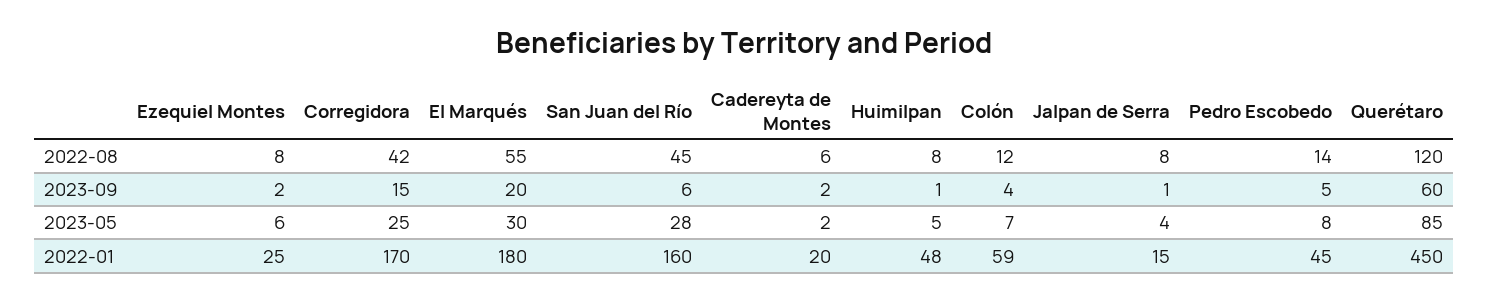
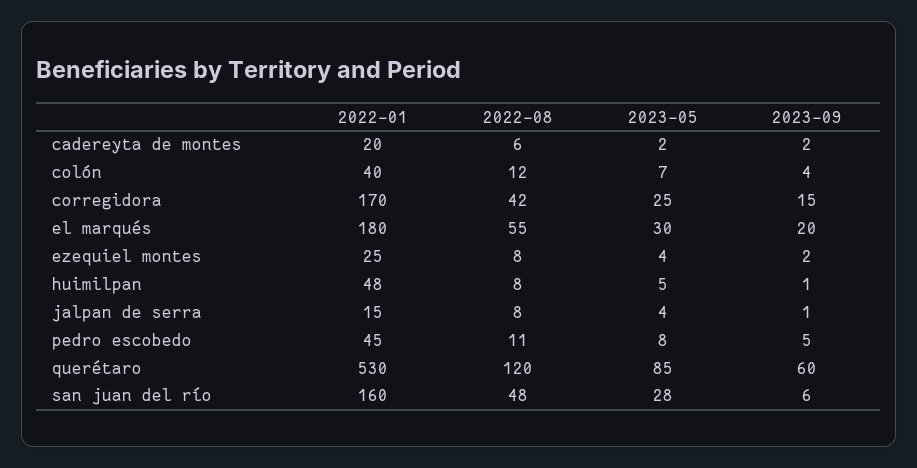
  {
    "Ezequiel Montes": {
      "2022-08": 8,
      "2023-09": 2,
-     "2023-05": 6,
+     "2023-05": 4,
      "2022-01": 25
    },
    "Corregidora": {
      "2022-08": 42,
      "2023-09": 15,
      "2023-05": 25,
      "2022-01": 170
    },
    "El Marqués": {
      "2022-08": 55,
      "2023-09": 20,
      "2023-05": 30,
      "2022-01": 180
    },
    "San Juan del Río": {
-     "2022-08": 45,
+     "2022-08": 48,
      "2023-09": 6,
      "2023-05": 28,
      "2022-01": 160
    },
    "Cadereyta de Montes": {
      "2022-08": 6,
      "2023-09": 2,
      "2023-05": 2,
      "2022-01": 20
    },
    "Huimilpan": {
      "2022-08": 8,
      "2023-09": 1,
      "2023-05": 5,
      "2022-01": 48
    },
    "Colón": {
      "2022-08": 12,
      "2023-09": 4,
      "2023-05": 7,
-     "2022-01": 59
+     "2022-01": 40
    },
    "Jalpan de Serra": {
      "2022-08": 8,
      "2023-09": 1,
      "2023-05": 4,
      "2022-01": 15
    },
    "Pedro Escobedo": {
-     "2022-08": 14,
+     "2022-08": 11,
      "2023-09": 5,
      "2023-05": 8,
      "2022-01": 45
    },
    "Querétaro": {
      "2022-08": 120,
      "2023-09": 60,
      "2023-05": 85,
-     "2022-01": 450
+     "2022-01": 530
    }
  }

